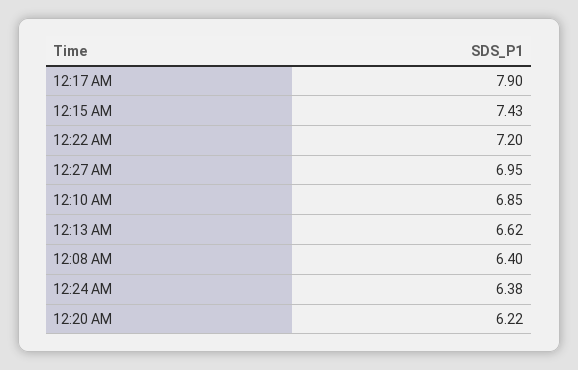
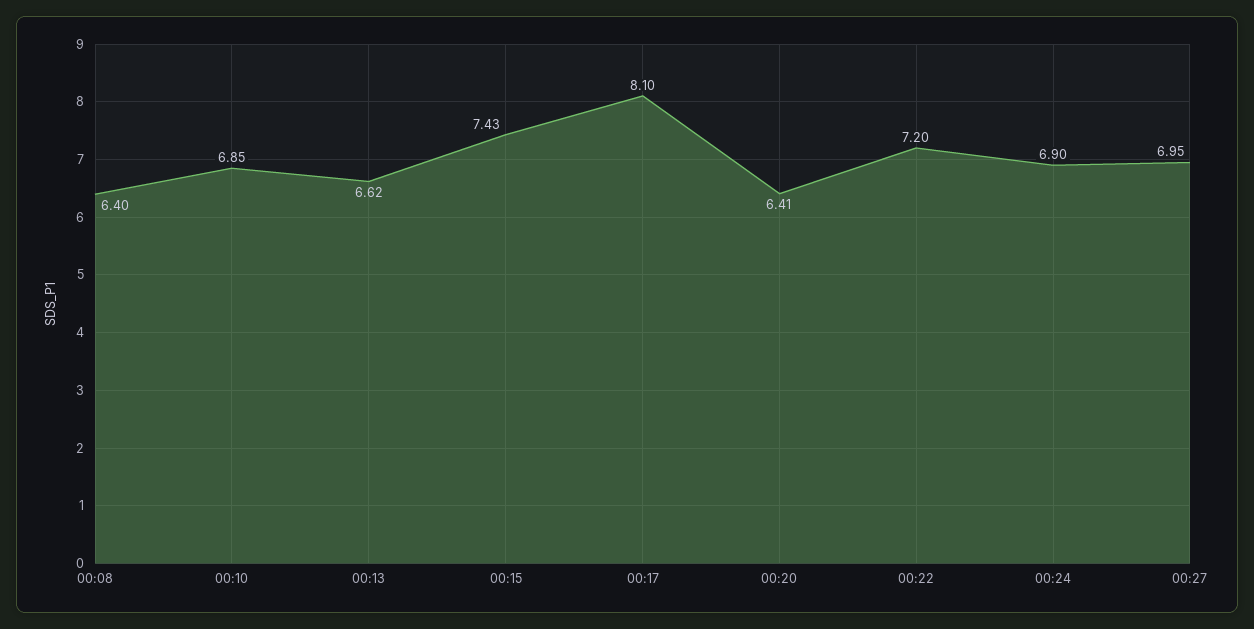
  {
-   "12:17 AM": 7.9,
+   "12:17 AM": 8.1,
    "12:15 AM": 7.43,
    "12:22 AM": 7.2,
    "12:27 AM": 6.95,
    "12:10 AM": 6.85,
    "12:13 AM": 6.62,
    "12:08 AM": 6.4,
-   "12:24 AM": 6.38,
+   "12:24 AM": 6.9,
-   "12:20 AM": 6.22
+   "12:20 AM": 6.41
  }

